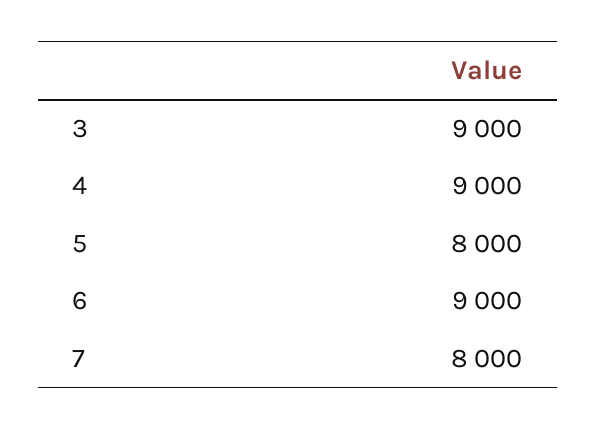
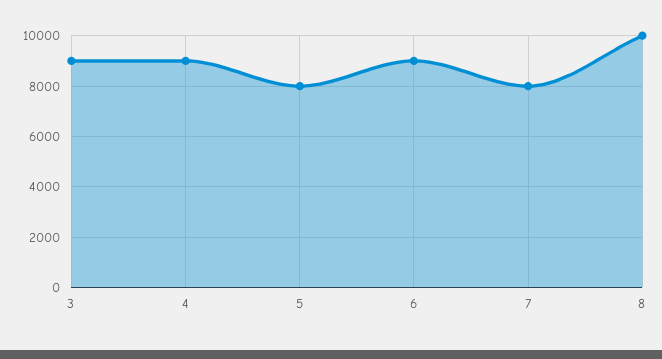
  {
    "3": 9000,
    "4": 9000,
    "5": 8000,
    "6": 9000,
-   "7": 8000
+   "7": 8000,
+   "8": 10000
  }

